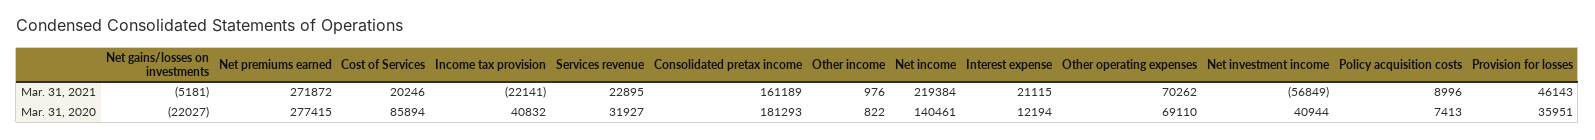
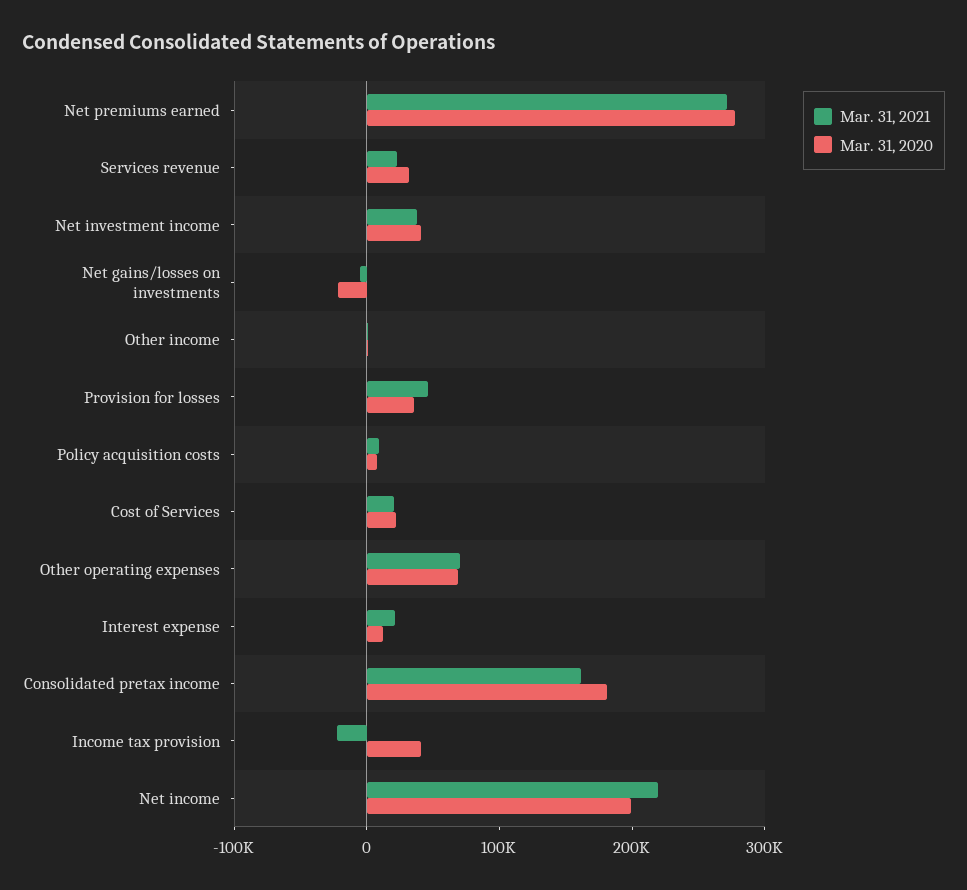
  {
    "Mar. 31, 2021": {
      "Net gains/losses on investments": -5181,
      "Net premiums earned": 271872,
      "Cost of Services": 20246,
      "Income tax provision": -22141,
      "Services revenue": 22895,
      "Consolidated pretax income": 161189,
      "Other income": 976,
      "Net income": 219384,
      "Interest expense": 21115,
      "Other operating expenses": 70262,
-     "Net investment income": -56849,
+     "Net investment income": 40000,
      "Policy acquisition costs": 8996,
      "Provision for losses": 46143
    },
    "Mar. 31, 2020": {
      "Net gains/losses on investments": -22027,
      "Net premiums earned": 277415,
-     "Cost of Services": 85894,
+     "Cost of Services": 20000,
      "Income tax provision": 40832,
      "Services revenue": 31927,
      "Consolidated pretax income": 181293,
      "Other income": 822,
-     "Net income": 140461,
+     "Net income": 200000,
      "Interest expense": 12194,
      "Other operating expenses": 69110,
      "Net investment income": 40944,
      "Policy acquisition costs": 7413,
      "Provision for losses": 35951
    }
  }

